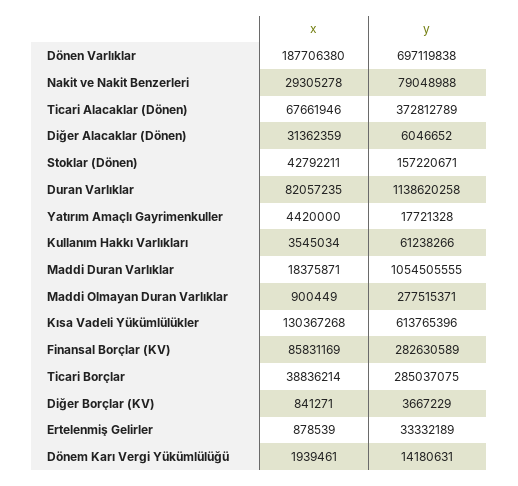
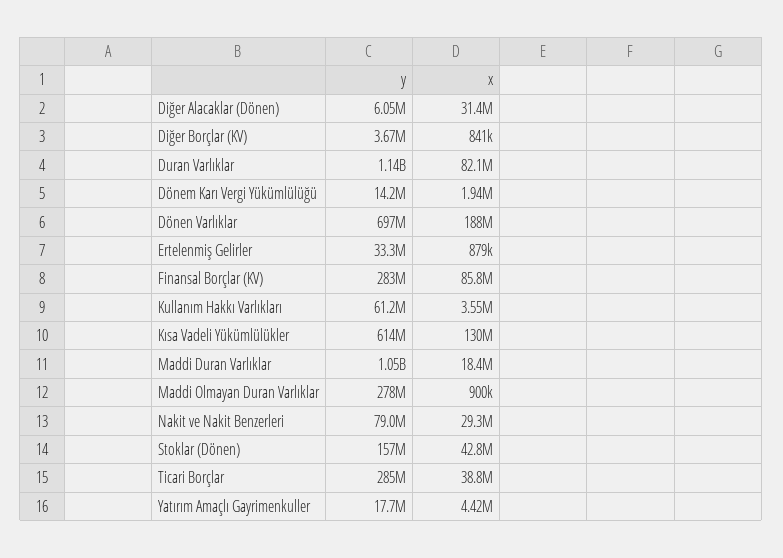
  {
    "x": {
      "Dönen Varlıklar": 187706380,
      "Nakit ve Nakit Benzerleri": 29305278,
-     "Ticari Alacaklar (Dönen)": 67661946,
      "Diğer Alacaklar (Dönen)": 31362359,
      "Stoklar (Dönen)": 42792211,
      "Duran Varlıklar": 82057235,
      "Yatırım Amaçlı Gayrimenkuller": 4420000,
      "Kullanım Hakkı Varlıkları": 3545034,
      "Maddi Duran Varlıklar": 18375871,
      "Maddi Olmayan Duran Varlıklar": 900449,
      "Kısa Vadeli Yükümlülükler": 130367268,
      "Finansal Borçlar (KV)": 85831169,
      "Ticari Borçlar": 38836214,
      "Diğer Borçlar (KV)": 841271,
      "Ertelenmiş Gelirler": 878539,
      "Dönem Karı Vergi Yükümlülüğü": 1939461
    },
    "y": {
      "Dönen Varlıklar": 697119838,
      "Nakit ve Nakit Benzerleri": 79048988,
-     "Ticari Alacaklar (Dönen)": 372812789,
      "Diğer Alacaklar (Dönen)": 6046652,
      "Stoklar (Dönen)": 157220671,
      "Duran Varlıklar": 1138620258,
      "Yatırım Amaçlı Gayrimenkuller": 17721328,
      "Kullanım Hakkı Varlıkları": 61238266,
      "Maddi Duran Varlıklar": 1054505555,
      "Maddi Olmayan Duran Varlıklar": 277515371,
      "Kısa Vadeli Yükümlülükler": 613765396,
      "Finansal Borçlar (KV)": 282630589,
      "Ticari Borçlar": 285037075,
      "Diğer Borçlar (KV)": 3667229,
      "Ertelenmiş Gelirler": 33332189,
      "Dönem Karı Vergi Yükümlülüğü": 14180631
    }
  }

